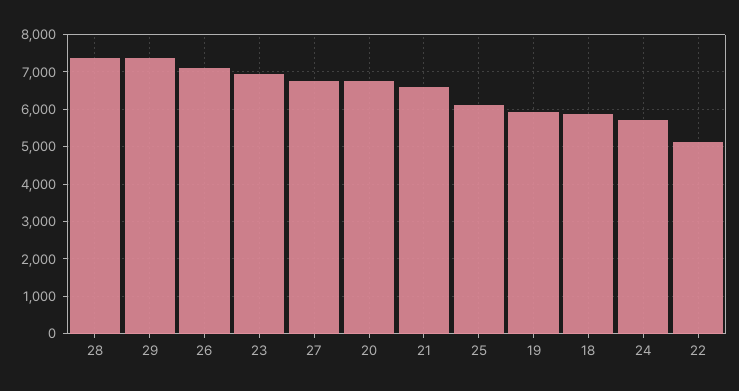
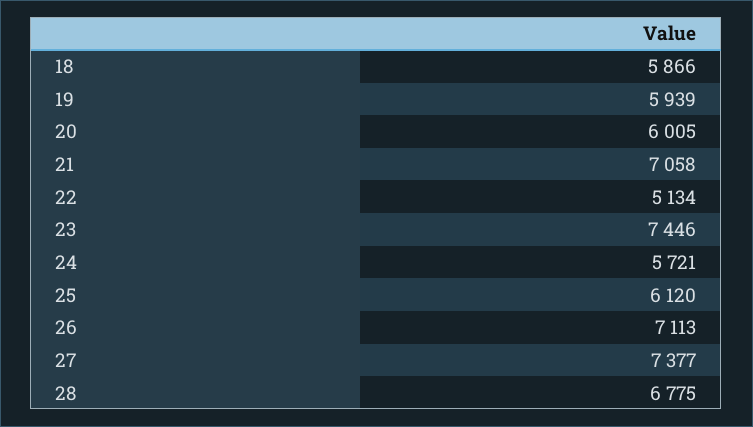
  {
-   "28": 7400,
+   "28": 6775,
-   "29": 7400,
    "26": 7113,
-   "23": 7000,
+   "23": 7446,
-   "27": 6800,
+   "27": 7377,
-   "20": 6800,
+   "20": 6005,
-   "21": 6600,
+   "21": 7058,
    "25": 6120,
    "19": 5939,
    "18": 5866,
    "24": 5721,
    "22": 5134
  }

